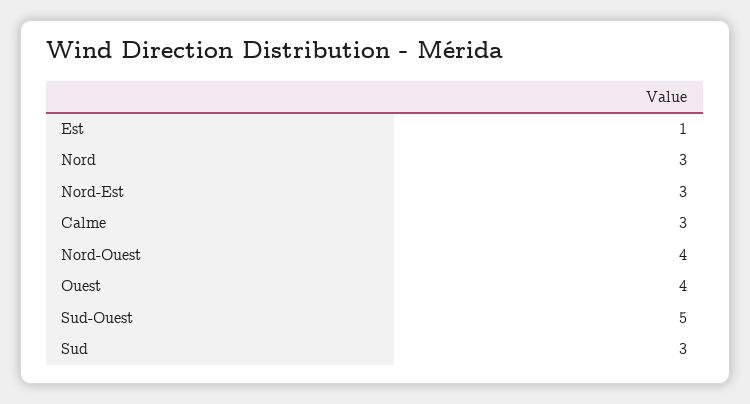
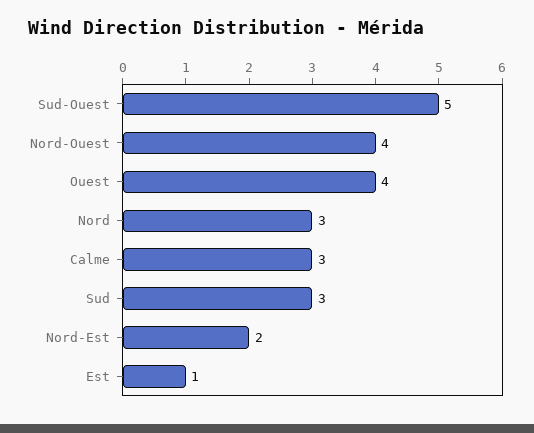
  {
    "Est": 1,
    "Nord": 3,
-   "Nord-Est": 3,
+   "Nord-Est": 2,
    "Calme": 3,
    "Nord-Ouest": 4,
    "Ouest": 4,
    "Sud-Ouest": 5,
    "Sud": 3
  }

